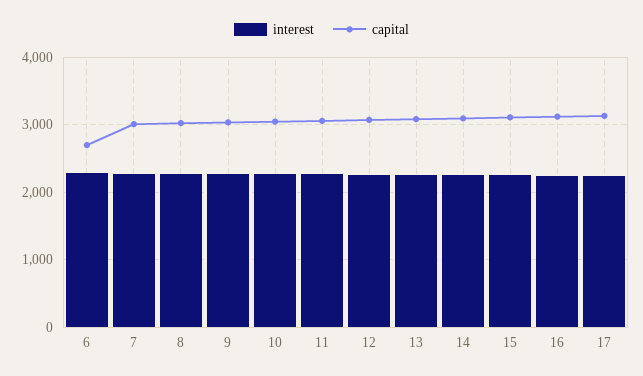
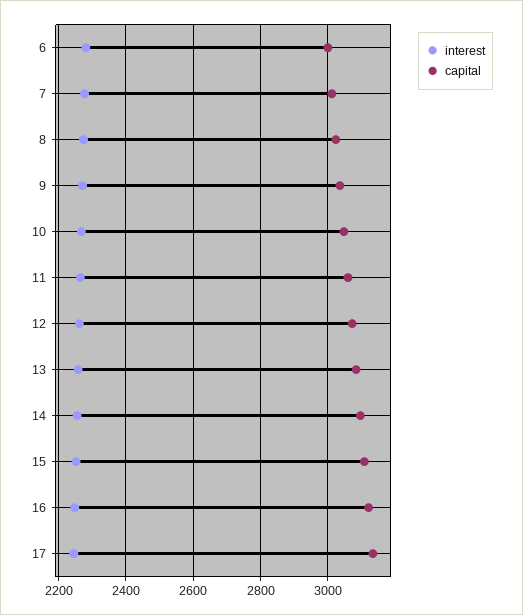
  {
    "interest": {
      "6": 2280,
      "7": 2280,
      "8": 2280,
      "9": 2280,
      "10": 2260,
      "11": 2260,
      "12": 2260,
      "13": 2260,
      "14": 2260,
      "15": 2260,
      "16": 2240,
      "17": 2240
    },
    "capital": {
-     "6": 2700,
+     "6": 3000,
      "7": 3020,
      "8": 3020,
      "9": 3040,
      "10": 3040,
      "11": 3060,
      "12": 3080,
      "13": 3080,
      "14": 3100,
      "15": 3100,
      "16": 3120,
      "17": 3140
    }
  }

